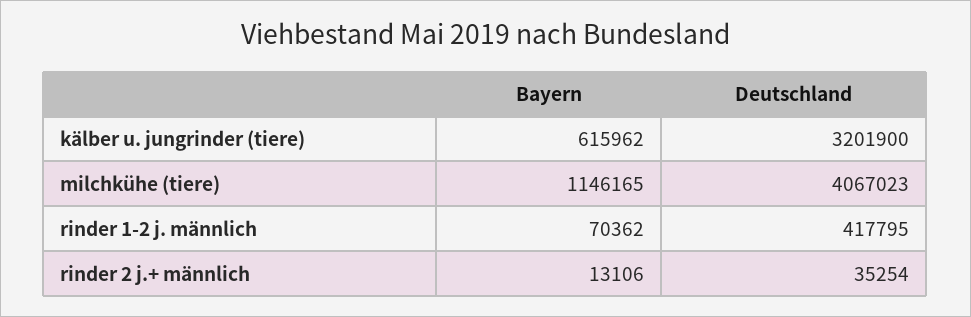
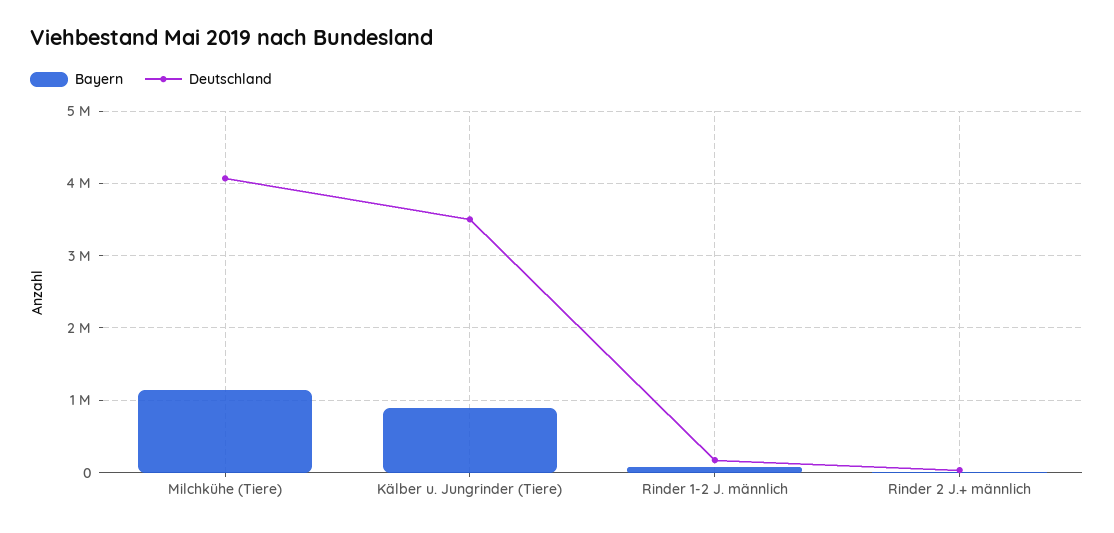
  {
    "Bayern": {
-     "kälber u. jungrinder (tiere)": 615962,
+     "kälber u. jungrinder (tiere)": 900000,
      "milchkühe (tiere)": 1146165,
      "rinder 1-2 j. männlich": 70362,
      "rinder 2 j.+ männlich": 13106
    },
    "Deutschland": {
-     "kälber u. jungrinder (tiere)": 3201900,
+     "kälber u. jungrinder (tiere)": 3500000,
      "milchkühe (tiere)": 4067023,
-     "rinder 1-2 j. männlich": 417795,
+     "rinder 1-2 j. männlich": 200000,
      "rinder 2 j.+ männlich": 35254
    }
  }

